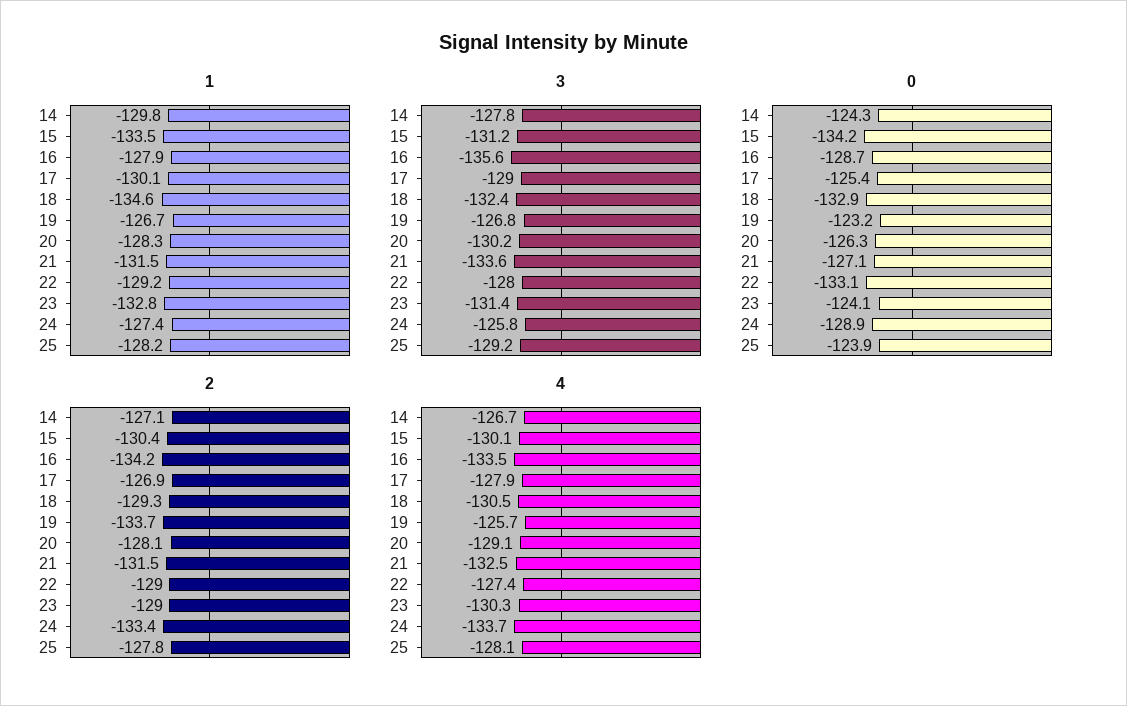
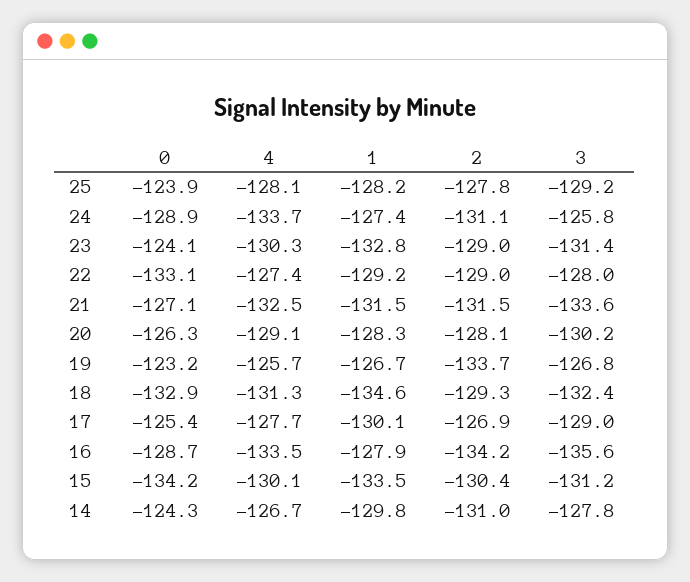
  {
    "1": {
      "14": -129.8,
      "15": -133.5,
      "16": -127.9,
      "17": -130.1,
      "18": -134.6,
      "19": -126.7,
      "20": -128.3,
      "21": -131.5,
      "22": -129.2,
      "23": -132.8,
      "24": -127.4,
      "25": -128.2
    },
    "3": {
      "14": -127.8,
      "15": -131.2,
      "16": -135.6,
      "17": -129,
      "18": -132.4,
      "19": -126.8,
      "20": -130.2,
      "21": -133.6,
      "22": -128,
      "23": -131.4,
      "24": -125.8,
      "25": -129.2
    },
    "0": {
      "14": -124.3,
      "15": -134.2,
      "16": -128.7,
      "17": -125.4,
      "18": -132.9,
      "19": -123.2,
      "20": -126.3,
      "21": -127.1,
      "22": -133.1,
      "23": -124.1,
      "24": -128.9,
      "25": -123.9
    },
    "2": {
-     "14": -127.1,
+     "14": -131,
      "15": -130.4,
      "16": -134.2,
      "17": -126.9,
      "18": -129.3,
      "19": -133.7,
      "20": -128.1,
      "21": -131.5,
      "22": -129,
      "23": -129,
-     "24": -133.4,
+     "24": -131.1,
      "25": -127.8
    },
    "4": {
      "14": -126.7,
      "15": -130.1,
      "16": -133.5,
-     "17": -127.9,
+     "17": -127.7,
-     "18": -130.5,
+     "18": -131.3,
      "19": -125.7,
      "20": -129.1,
      "21": -132.5,
      "22": -127.4,
      "23": -130.3,
      "24": -133.7,
      "25": -128.1
    }
  }

